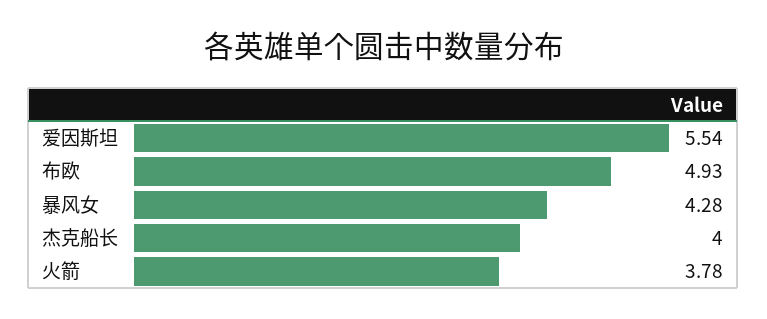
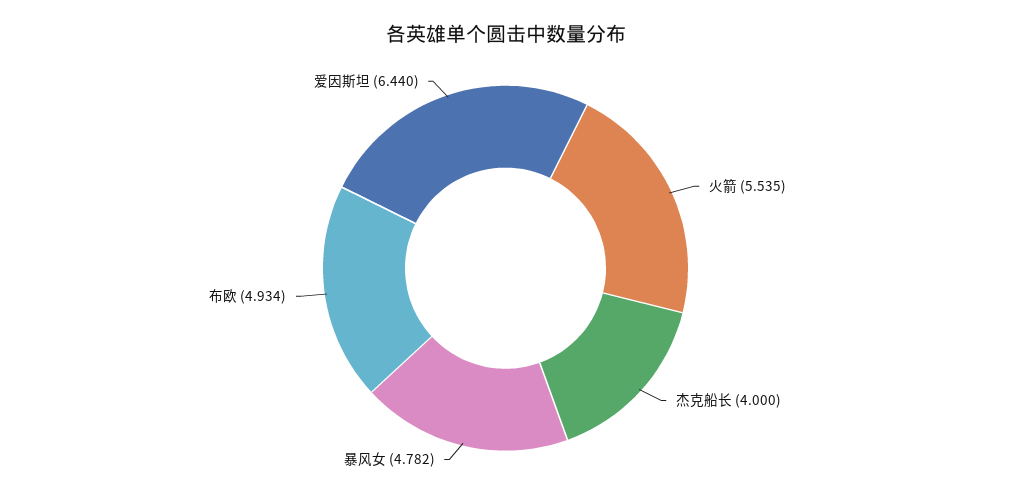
  {
-   "爱因斯坦": 5.54,
+   "爱因斯坦": 6.44,
    "布欧": 4.934,
-   "暴风女": 4.28,
+   "暴风女": 4.782,
    "杰克船长": 4,
-   "火箭": 3.78
+   "火箭": 5.535
  }

